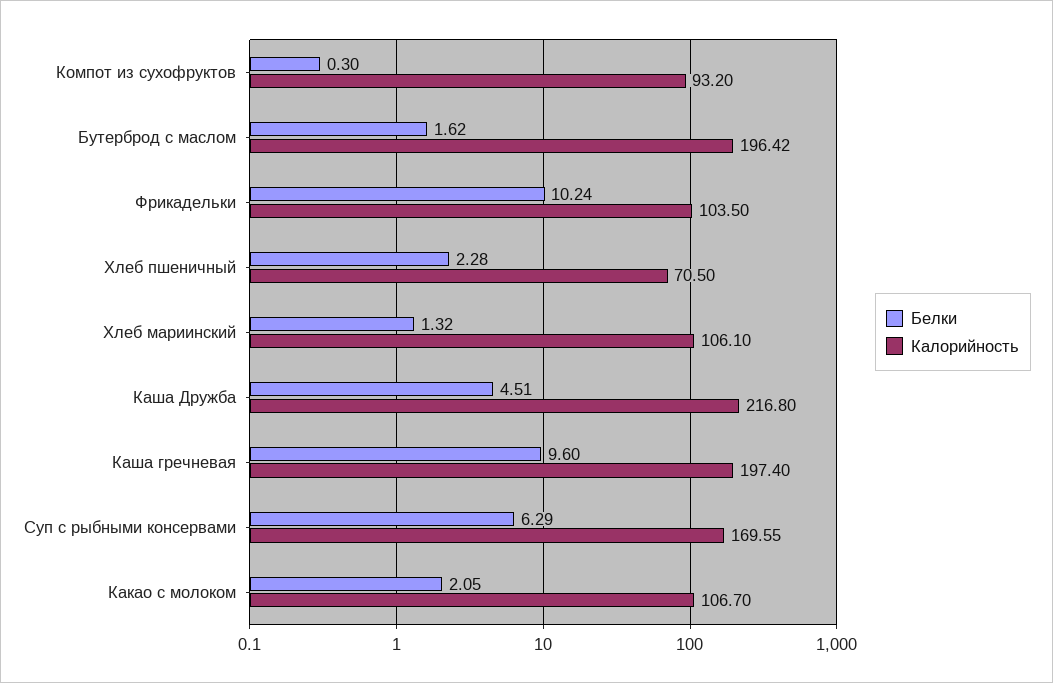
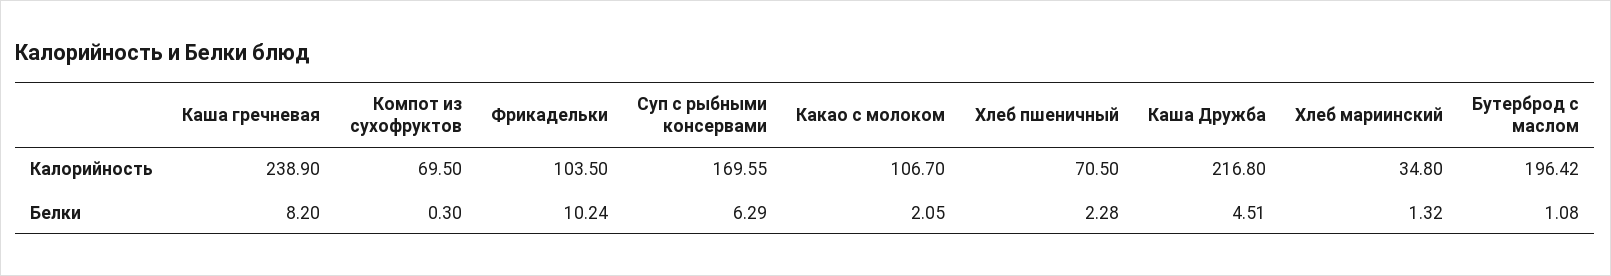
  {
    "Белки": {
      "Компот из сухофруктов": 0.3,
-     "Бутерброд с маслом": 1.62,
+     "Бутерброд с маслом": 1.08,
      "Фрикадельки": 10.24,
      "Хлеб пшеничный": 2.28,
      "Хлеб мариинский": 1.32,
      "Каша Дружба": 4.51,
-     "Каша гречневая": 9.6,
+     "Каша гречневая": 8.2,
      "Суп с рыбными консервами": 6.29,
      "Какао с молоком": 2.05
    },
    "Калорийность": {
-     "Компот из сухофруктов": 93.2,
+     "Компот из сухофруктов": 69.5,
      "Бутерброд с маслом": 196.42,
      "Фрикадельки": 103.5,
      "Хлеб пшеничный": 70.5,
-     "Хлеб мариинский": 106.1,
+     "Хлеб мариинский": 34.8,
      "Каша Дружба": 216.8,
-     "Каша гречневая": 197.4,
+     "Каша гречневая": 238.9,
      "Суп с рыбными консервами": 169.55,
      "Какао с молоком": 106.7
    }
  }

